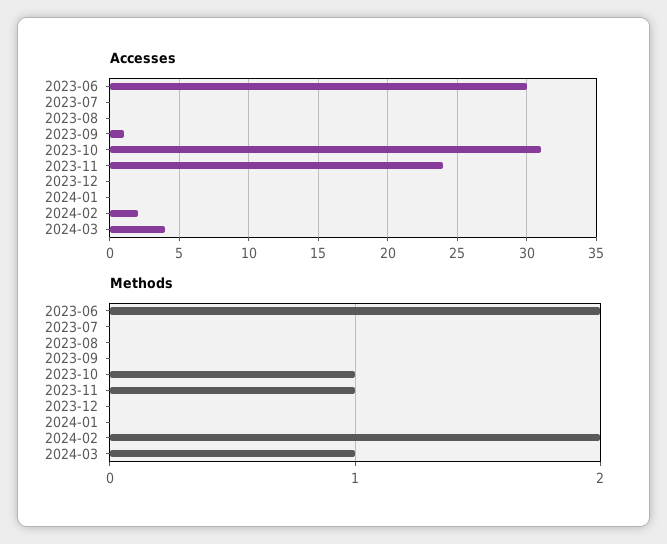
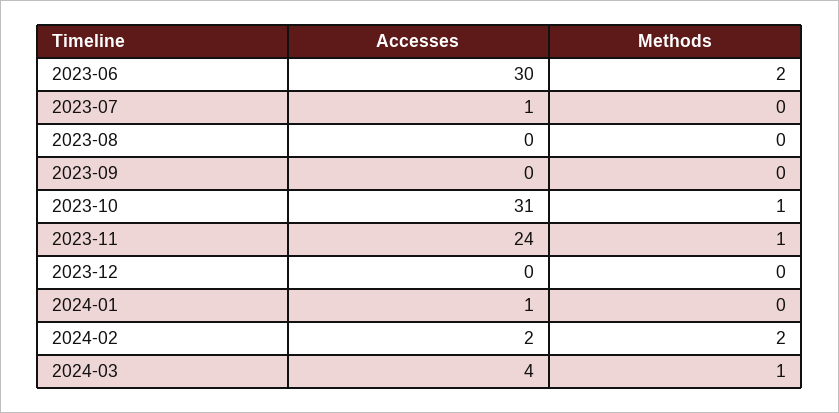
  {
    "Accesses": {
      "2023-06": 30,
-     "2023-07": 0,
+     "2023-07": 1,
      "2023-08": 0,
-     "2023-09": 1,
+     "2023-09": 0,
      "2023-10": 31,
      "2023-11": 24,
      "2023-12": 0,
-     "2024-01": 0,
+     "2024-01": 1,
      "2024-02": 2,
      "2024-03": 4
    },
    "Methods": {
      "2023-06": 2,
      "2023-07": 0,
      "2023-08": 0,
      "2023-09": 0,
      "2023-10": 1,
      "2023-11": 1,
      "2023-12": 0,
      "2024-01": 0,
      "2024-02": 2,
      "2024-03": 1
    }
  }

